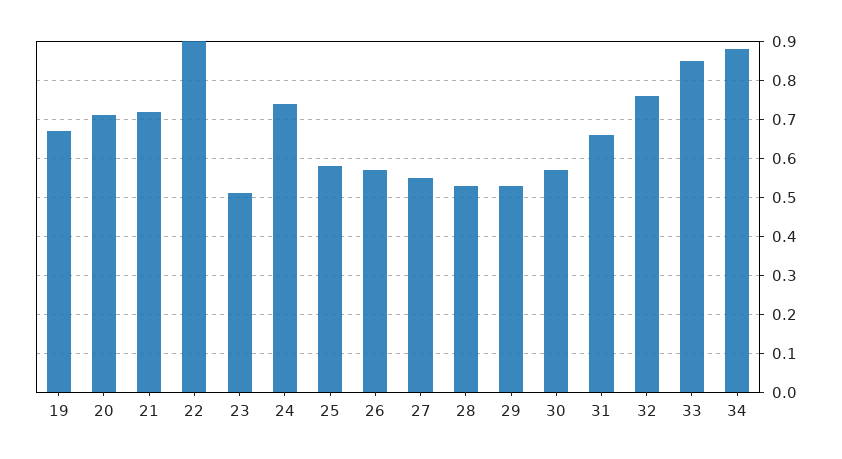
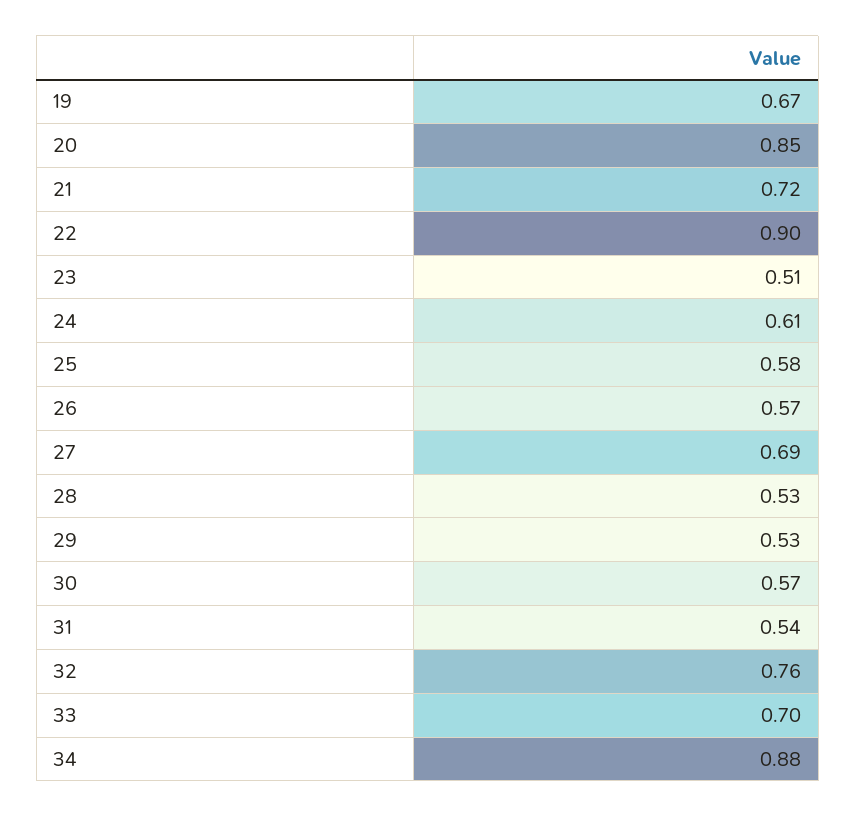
  {
    "19": 0.67,
-   "20": 0.7,
+   "20": 0.85,
    "21": 0.72,
    "22": 0.9,
    "23": 0.51,
-   "24": 0.75,
+   "24": 0.61,
    "25": 0.58,
    "26": 0.57,
-   "27": 0.55,
+   "27": 0.69,
    "28": 0.53,
    "29": 0.53,
    "30": 0.57,
-   "31": 0.65,
+   "31": 0.54,
    "32": 0.76,
-   "33": 0.85,
+   "33": 0.7,
    "34": 0.88
  }

